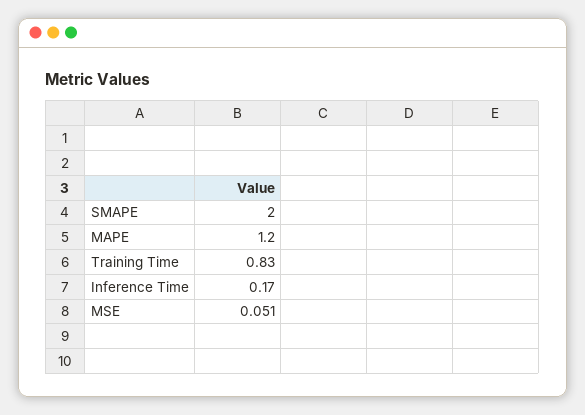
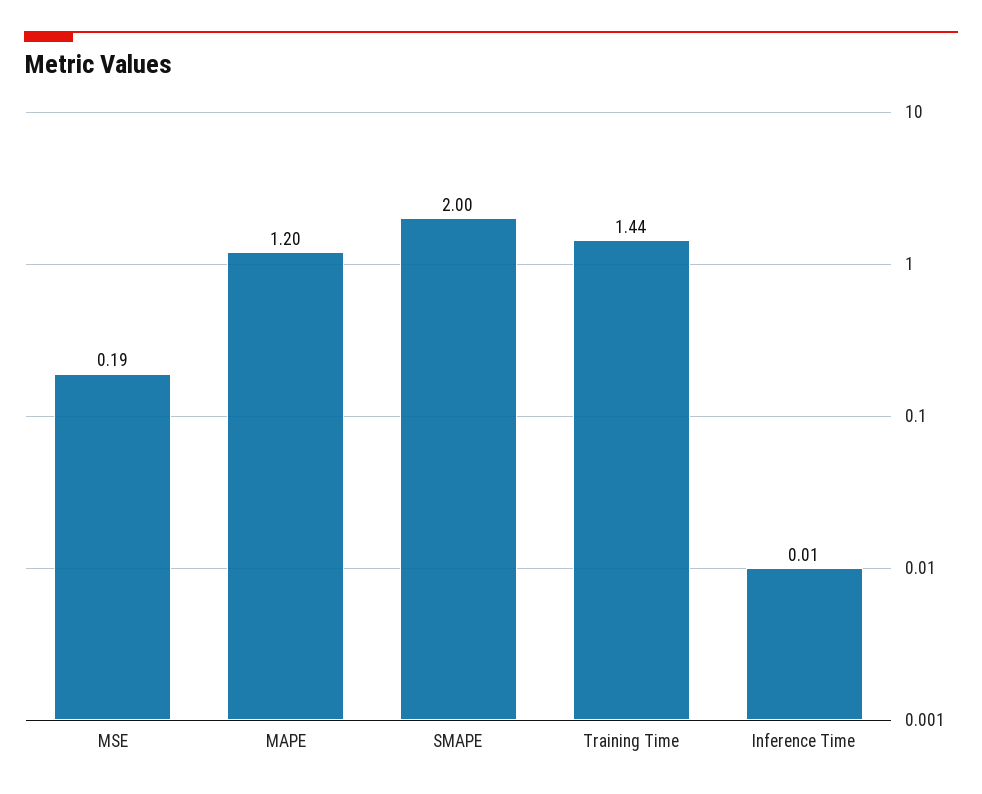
  {
    "SMAPE": 2,
    "MAPE": 1.2,
-   "Training Time": 0.83,
+   "Training Time": 1.44,
-   "Inference Time": 0.17,
+   "Inference Time": 0.01,
-   "MSE": 0.051
+   "MSE": 0.19
  }

